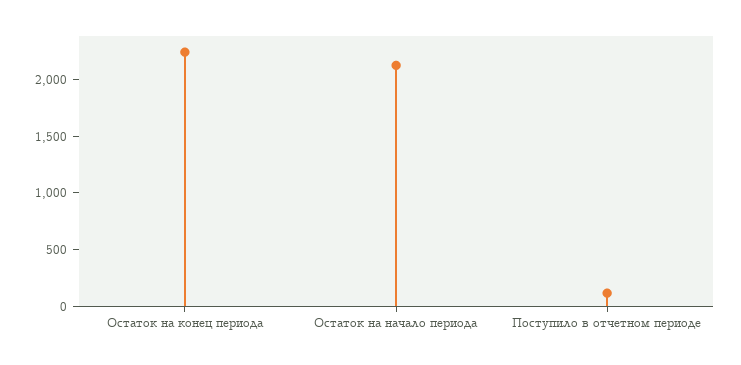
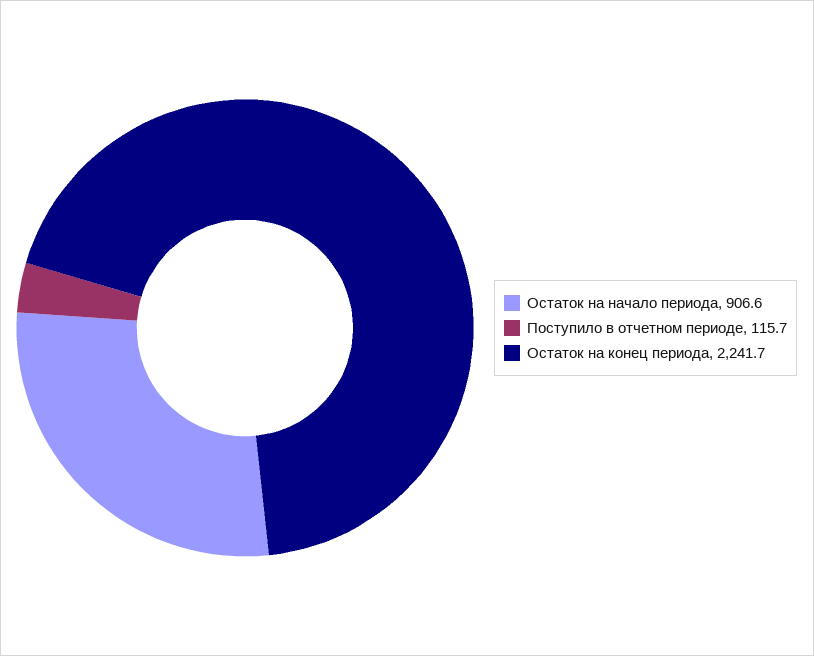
  {
    "Остаток на конец периода": 2241.7,
-   "Остаток на начало периода": 2100,
+   "Остаток на начало периода": 906.6,
    "Поступило в отчетном периоде": 115.7
  }

